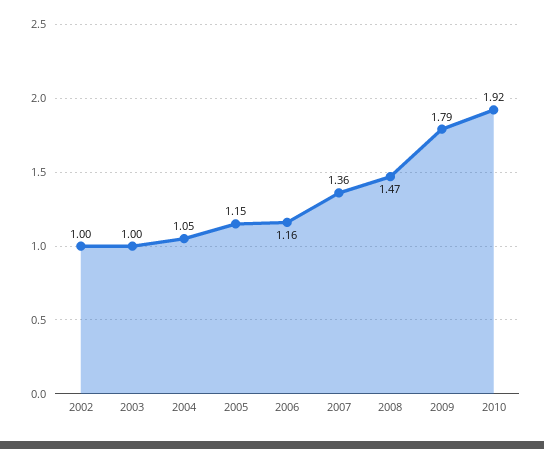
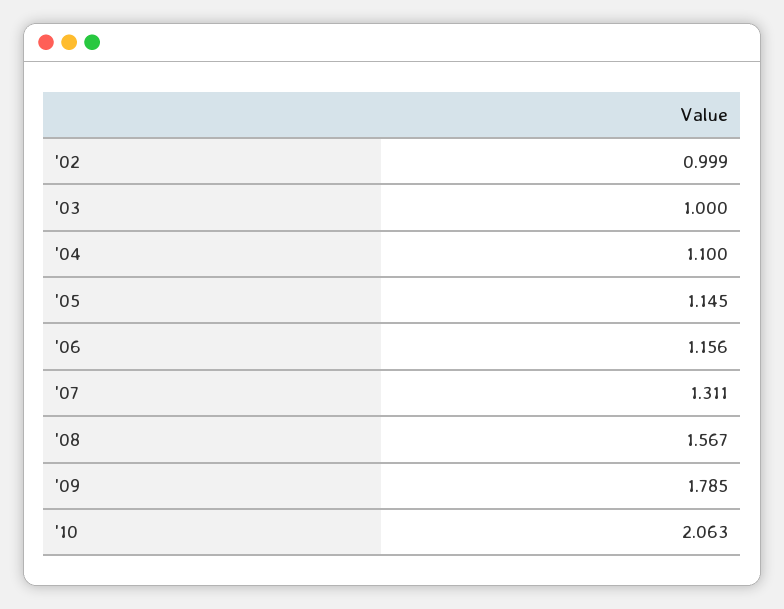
  {
    "2002": 0.999,
    "2003": 1,
-   "2004": 1.05,
+   "2004": 1.1,
    "2005": 1.145,
    "2006": 1.156,
-   "2007": 1.36,
+   "2007": 1.311,
-   "2008": 1.47,
+   "2008": 1.567,
    "2009": 1.785,
-   "2010": 1.92
+   "2010": 2.063
  }

